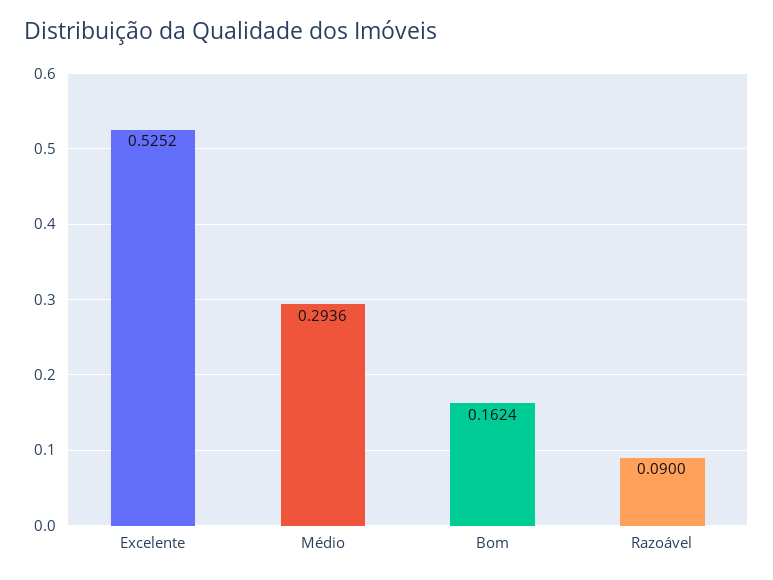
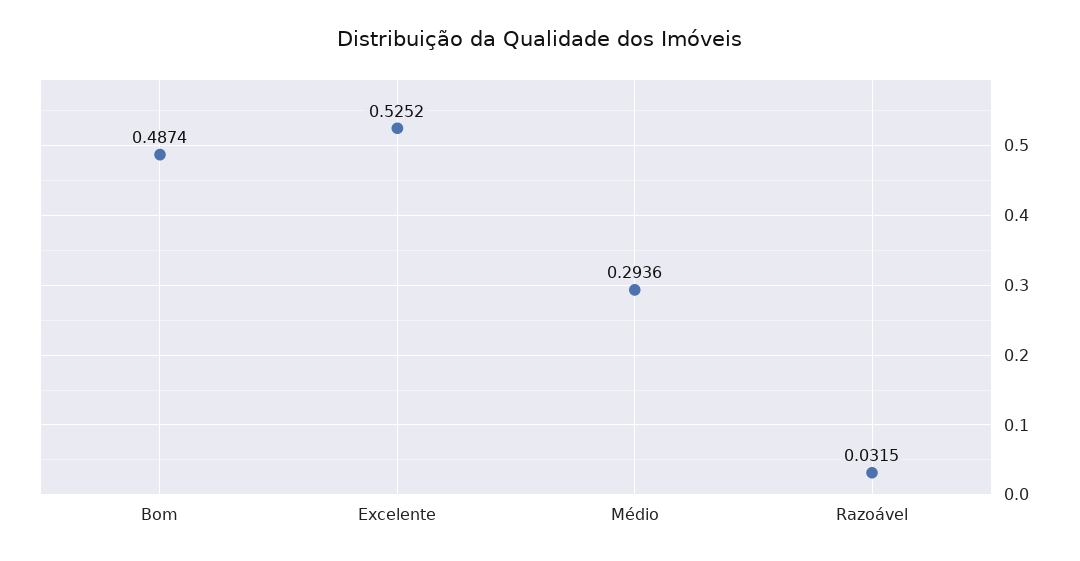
  {
    "Excelente": 0.5252,
    "Médio": 0.2936,
-   "Bom": 0.1624,
+   "Bom": 0.4874,
-   "Razoável": 0.09
+   "Razoável": 0.0315
  }

